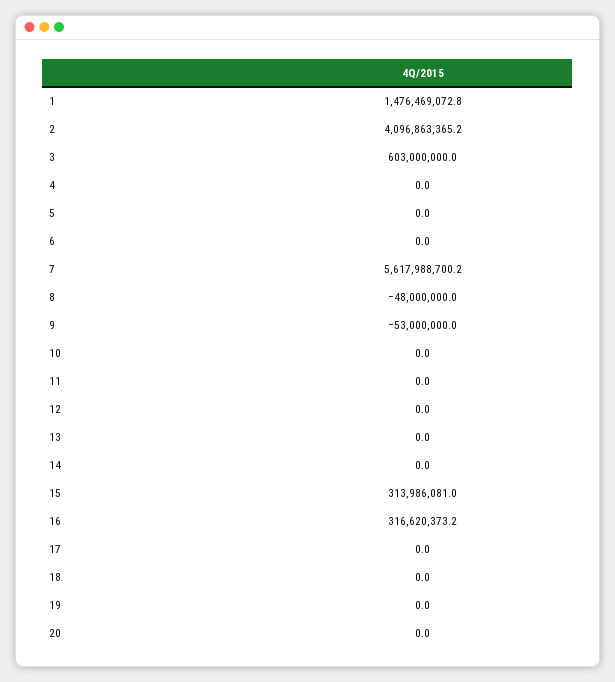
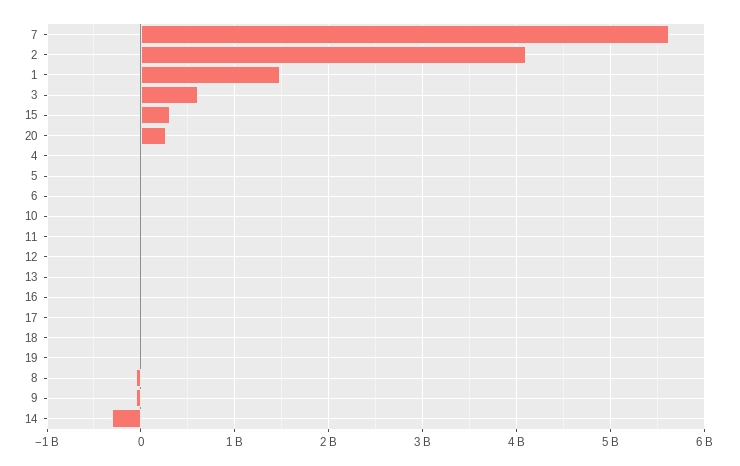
  {
    "1": 1476469072.8,
    "2": 4096863365.2,
    "3": 603000000,
    "4": 0,
    "5": 0,
    "6": 0,
    "7": 5617988700.2,
    "8": -48000000,
    "9": -53000000,
    "10": 0,
    "11": 0,
    "12": 0,
    "13": 0,
-   "14": 0,
+   "14": -300000000,
    "15": 313986081,
-   "16": 316620373.2,
+   "16": 0,
    "17": 0,
    "18": 0,
    "19": 0,
-   "20": 0
+   "20": 300000000
  }

